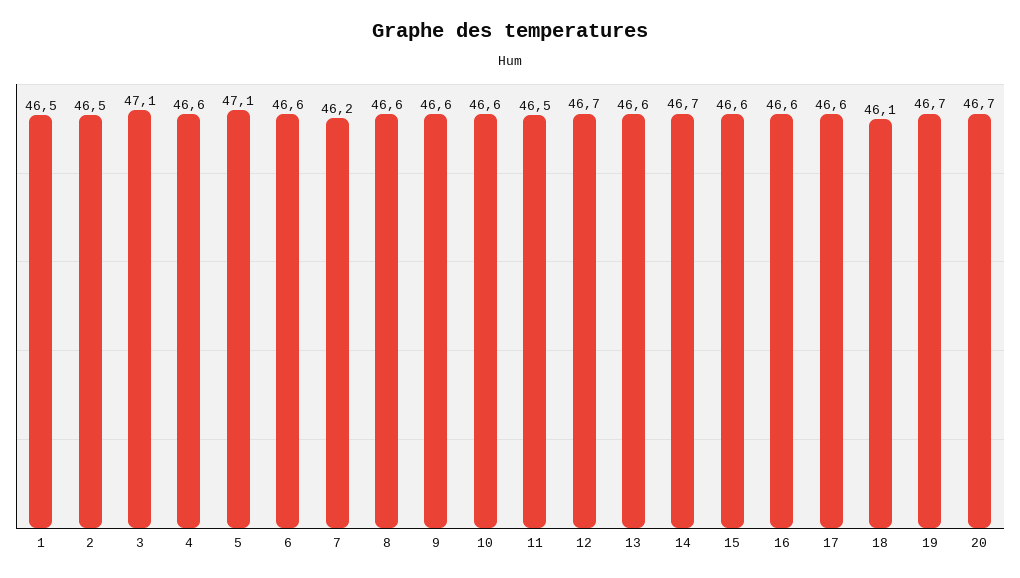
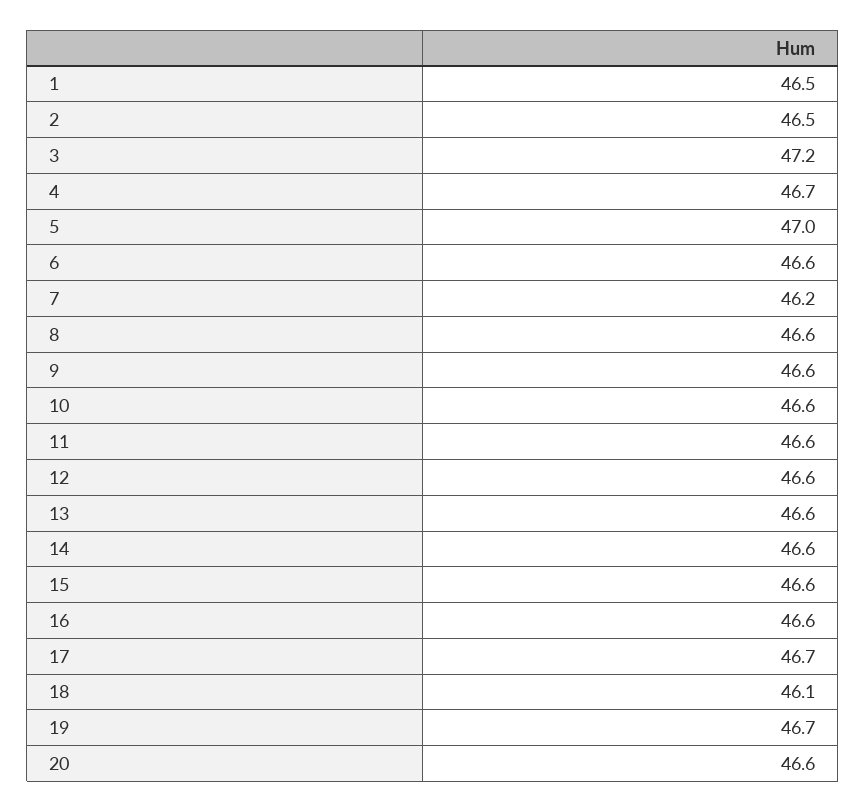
  {
    "1": 46.5,
    "2": 46.5,
-   "3": 47.1,
+   "3": 47.2,
-   "4": 46.6,
+   "4": 46.7,
-   "5": 47.1,
+   "5": 47,
    "6": 46.6,
    "7": 46.2,
    "8": 46.6,
    "9": 46.6,
    "10": 46.6,
-   "11": 46.5,
+   "11": 46.6,
-   "12": 46.7,
+   "12": 46.6,
    "13": 46.6,
-   "14": 46.7,
+   "14": 46.6,
    "15": 46.6,
    "16": 46.6,
-   "17": 46.6,
+   "17": 46.7,
    "18": 46.1,
    "19": 46.7,
-   "20": 46.7
+   "20": 46.6
  }

